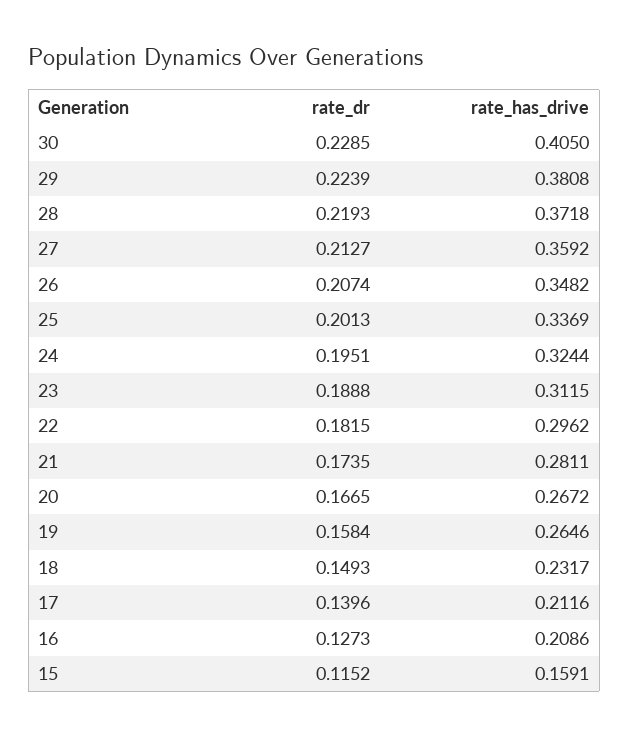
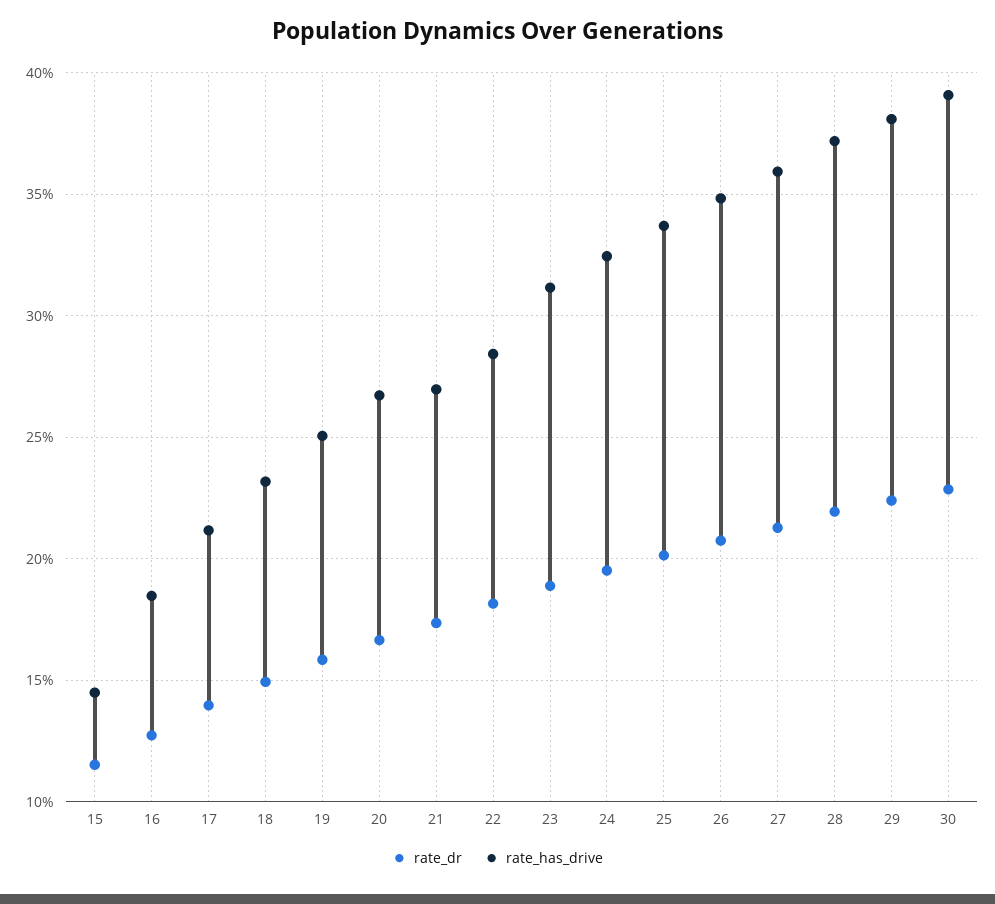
  {
    "rate_dr": {
      "30": 0.2285,
      "29": 0.2239,
      "28": 0.2193,
      "27": 0.2127,
      "26": 0.2074,
      "25": 0.2013,
      "24": 0.1951,
      "23": 0.1888,
      "22": 0.1815,
      "21": 0.1735,
      "20": 0.1665,
      "19": 0.1584,
      "18": 0.1493,
      "17": 0.1396,
      "16": 0.1273,
      "15": 0.1152
    },
    "rate_has_drive": {
-     "30": 0.405,
+     "30": 0.39,
      "29": 0.3808,
      "28": 0.3718,
      "27": 0.3592,
      "26": 0.3482,
      "25": 0.3369,
      "24": 0.3244,
      "23": 0.3115,
-     "22": 0.2962,
+     "22": 0.285,
-     "21": 0.2811,
+     "21": 0.27,
      "20": 0.2672,
-     "19": 0.2646,
+     "19": 0.25,
      "18": 0.2317,
      "17": 0.2116,
-     "16": 0.2086,
+     "16": 0.185,
-     "15": 0.1591
+     "15": 0.145
    }
  }

